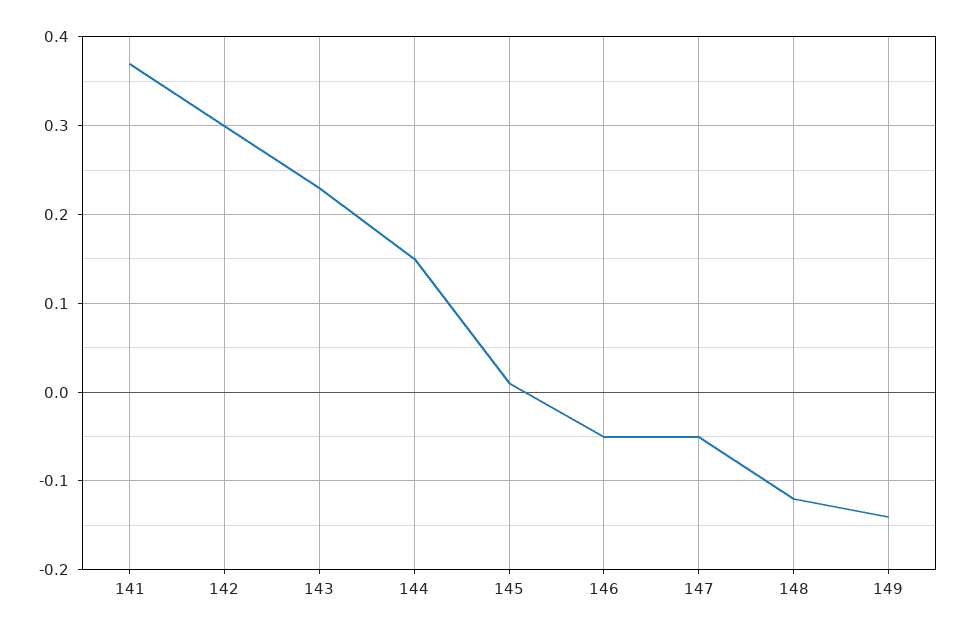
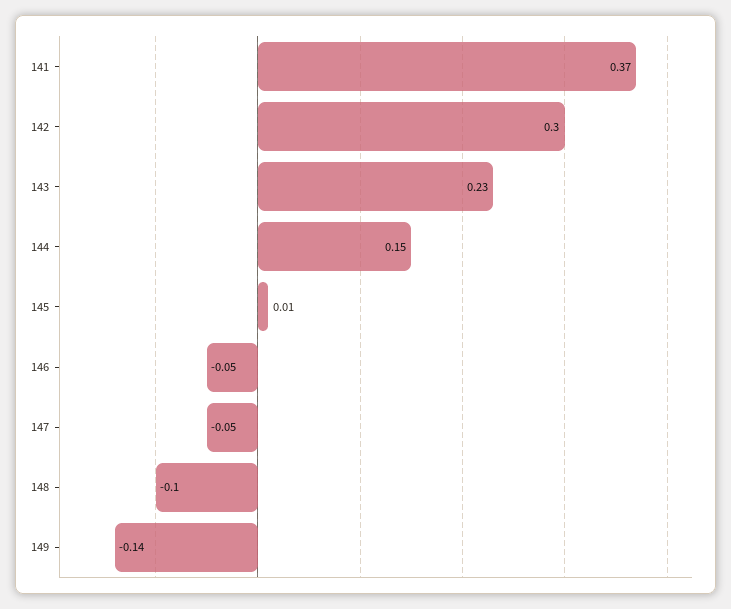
  {
    "141": 0.37,
    "142": 0.3,
    "143": 0.23,
    "144": 0.15,
    "145": 0.01,
    "146": -0.05,
    "147": -0.05,
-   "148": -0.12,
+   "148": -0.1,
    "149": -0.14
  }

